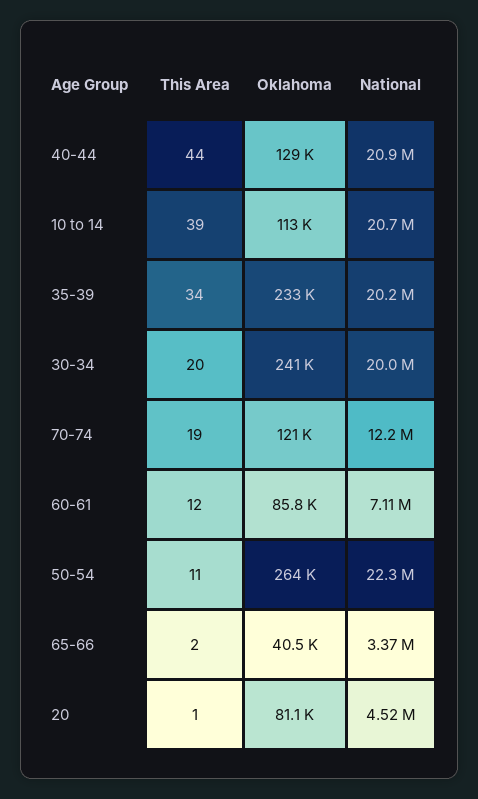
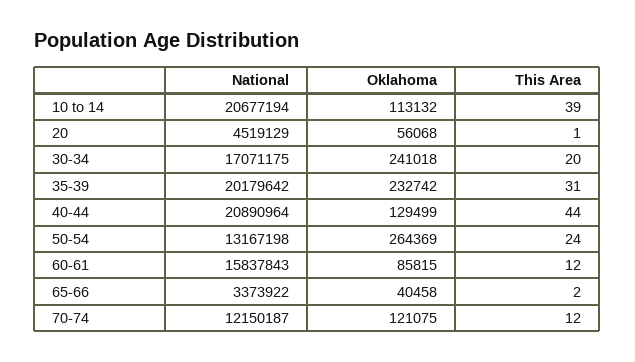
  {
    "This Area": {
      "40-44": 44,
      "10 to 14": 39,
-     "35-39": 34,
+     "35-39": 31,
      "30-34": 20,
-     "70-74": 19,
+     "70-74": 12,
      "60-61": 12,
-     "50-54": 11,
+     "50-54": 24,
      "65-66": 2,
      "20": 1
    },
    "Oklahoma": {
      "40-44": 129499,
      "10 to 14": 113132,
      "35-39": 232742,
      "30-34": 241018,
      "70-74": 121075,
      "60-61": 85815,
      "50-54": 264369,
      "65-66": 40458,
-     "20": 81100
+     "20": 56068
    },
    "National": {
      "40-44": 20890964,
      "10 to 14": 20677194,
      "35-39": 20179642,
-     "30-34": 20000000,
+     "30-34": 17071175,
      "70-74": 12150187,
-     "60-61": 7110000,
+     "60-61": 15837843,
-     "50-54": 22300000,
+     "50-54": 13167198,
      "65-66": 3373922,
      "20": 4519129
    }
  }

